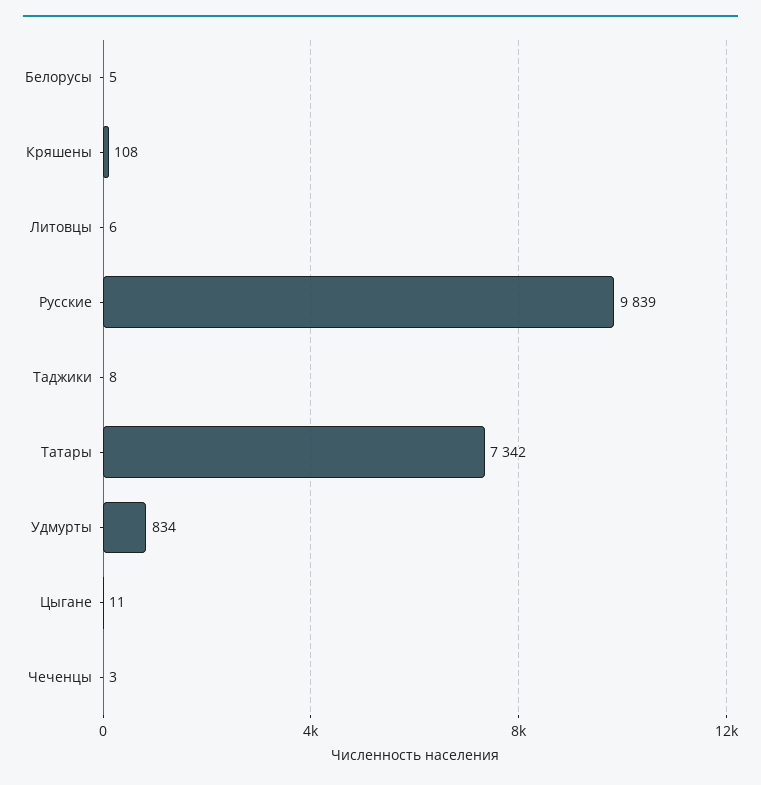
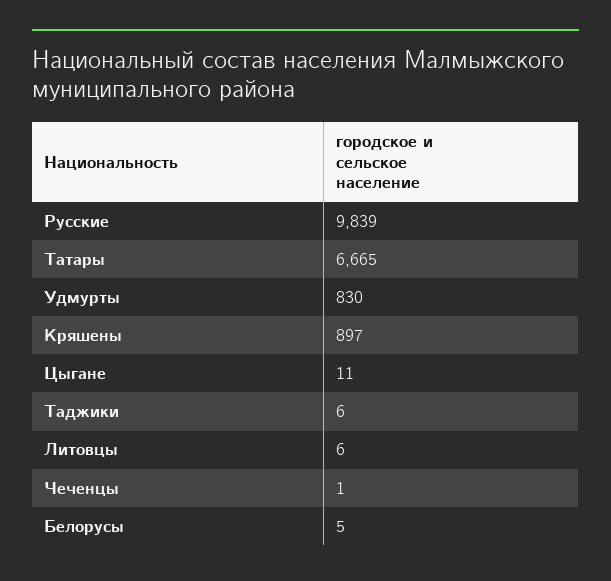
  {
    "Белорусы": 5,
-   "Кряшены": 108,
+   "Кряшены": 897,
    "Литовцы": 6,
    "Русские": 9839,
-   "Таджики": 8,
+   "Таджики": 6,
-   "Татары": 7342,
+   "Татары": 6665,
-   "Удмурты": 834,
+   "Удмурты": 830,
    "Цыгане": 11,
-   "Чеченцы": 3
+   "Чеченцы": 1
  }

